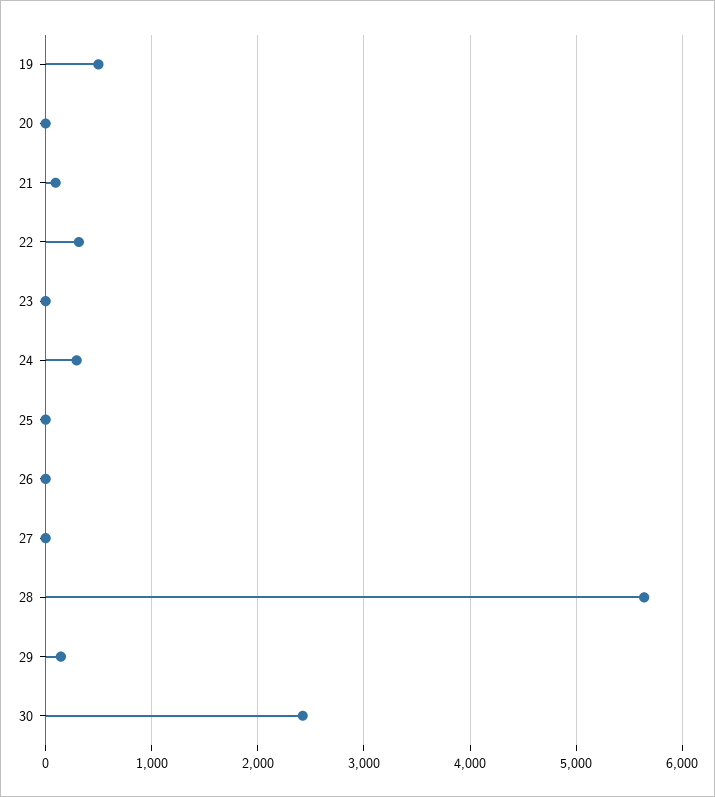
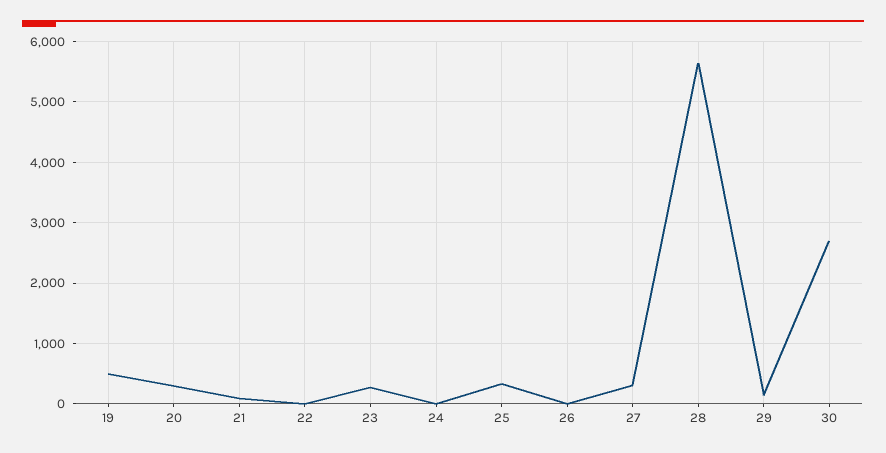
  {
    "19": 500,
-   "20": 0,
+   "20": 300,
    "21": 100,
-   "22": 300,
+   "22": 0,
-   "23": 0,
+   "23": 300,
-   "24": 300,
+   "24": 0,
-   "25": 0,
+   "25": 300,
    "26": 0,
-   "27": 0,
+   "27": 300,
    "28": 5600,
    "29": 100,
-   "30": 2400
+   "30": 2700
  }

